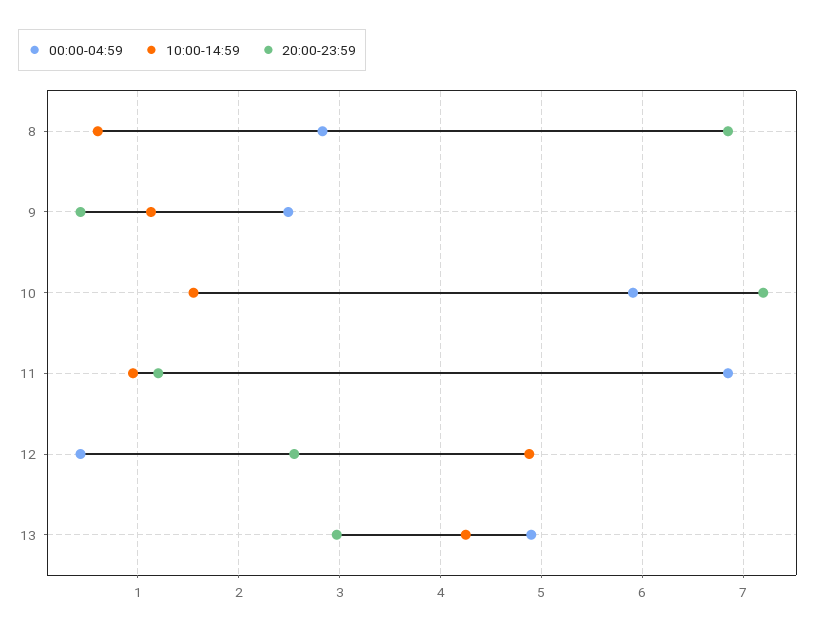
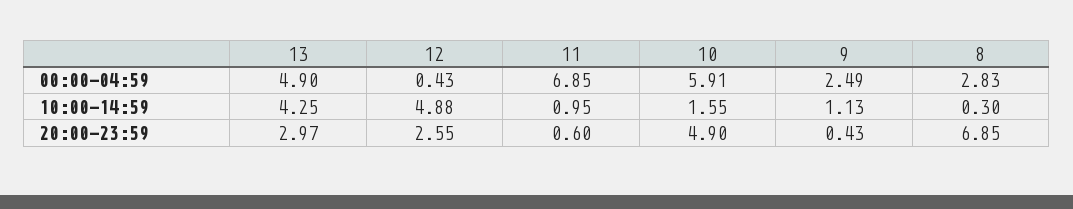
  {
    "00:00-04:59": {
      "8": 2.83,
      "9": 2.49,
      "10": 5.91,
      "11": 6.85,
      "12": 0.43,
      "13": 4.9
    },
    "10:00-14:59": {
-     "8": 0.6,
+     "8": 0.3,
      "9": 1.13,
      "10": 1.55,
      "11": 0.95,
      "12": 4.88,
      "13": 4.25
    },
    "20:00-23:59": {
      "8": 6.85,
      "9": 0.43,
-     "10": 7.2,
+     "10": 4.9,
-     "11": 1.2,
+     "11": 0.6,
      "12": 2.55,
      "13": 2.97
    }
  }

